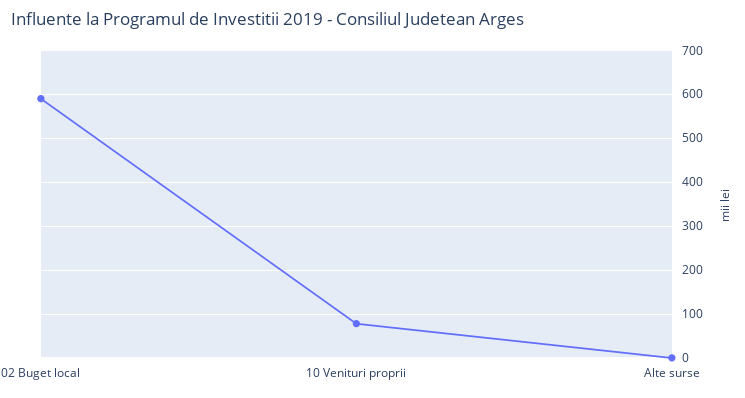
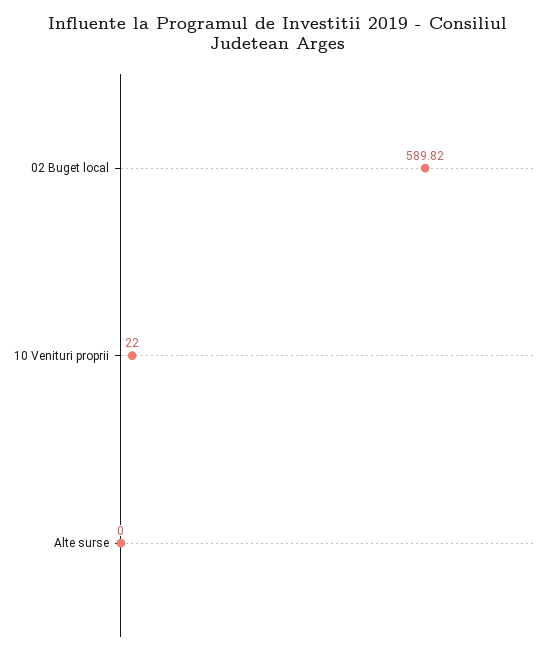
  {
    "02 Buget local": 589.82,
-   "10 Venituri proprii": 80,
+   "10 Venituri proprii": 22,
    "Alte surse": 0
  }

